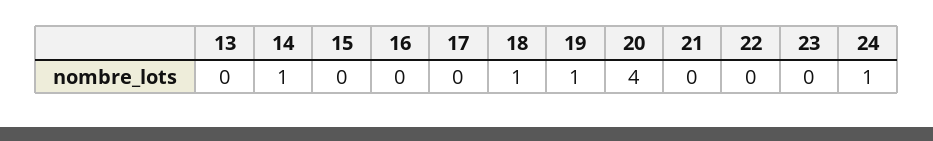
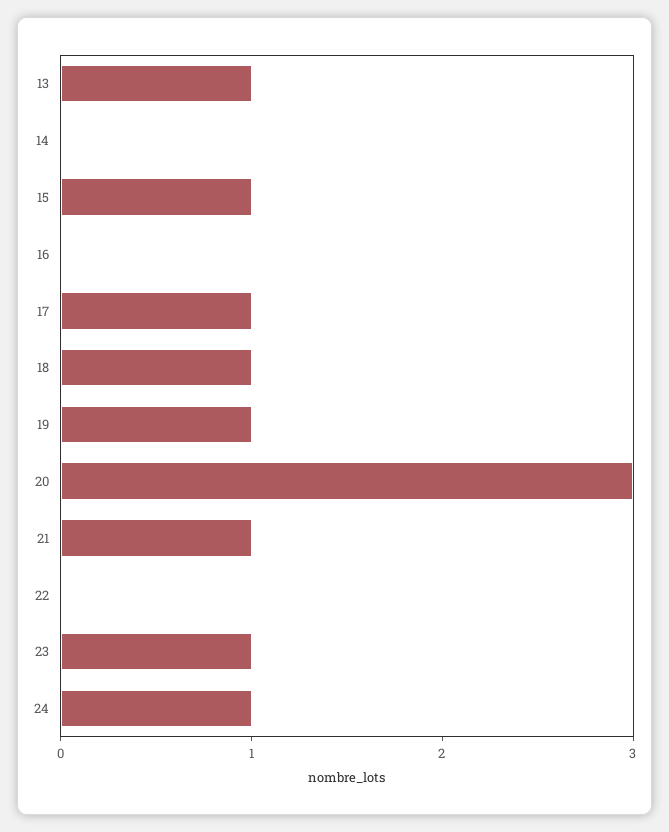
  {
-   "13": 0,
+   "13": 1,
-   "14": 1,
+   "14": 0,
-   "15": 0,
+   "15": 1,
    "16": 0,
-   "17": 0,
+   "17": 1,
    "18": 1,
    "19": 1,
-   "20": 4,
+   "20": 3,
-   "21": 0,
+   "21": 1,
    "22": 0,
-   "23": 0,
+   "23": 1,
    "24": 1
  }

